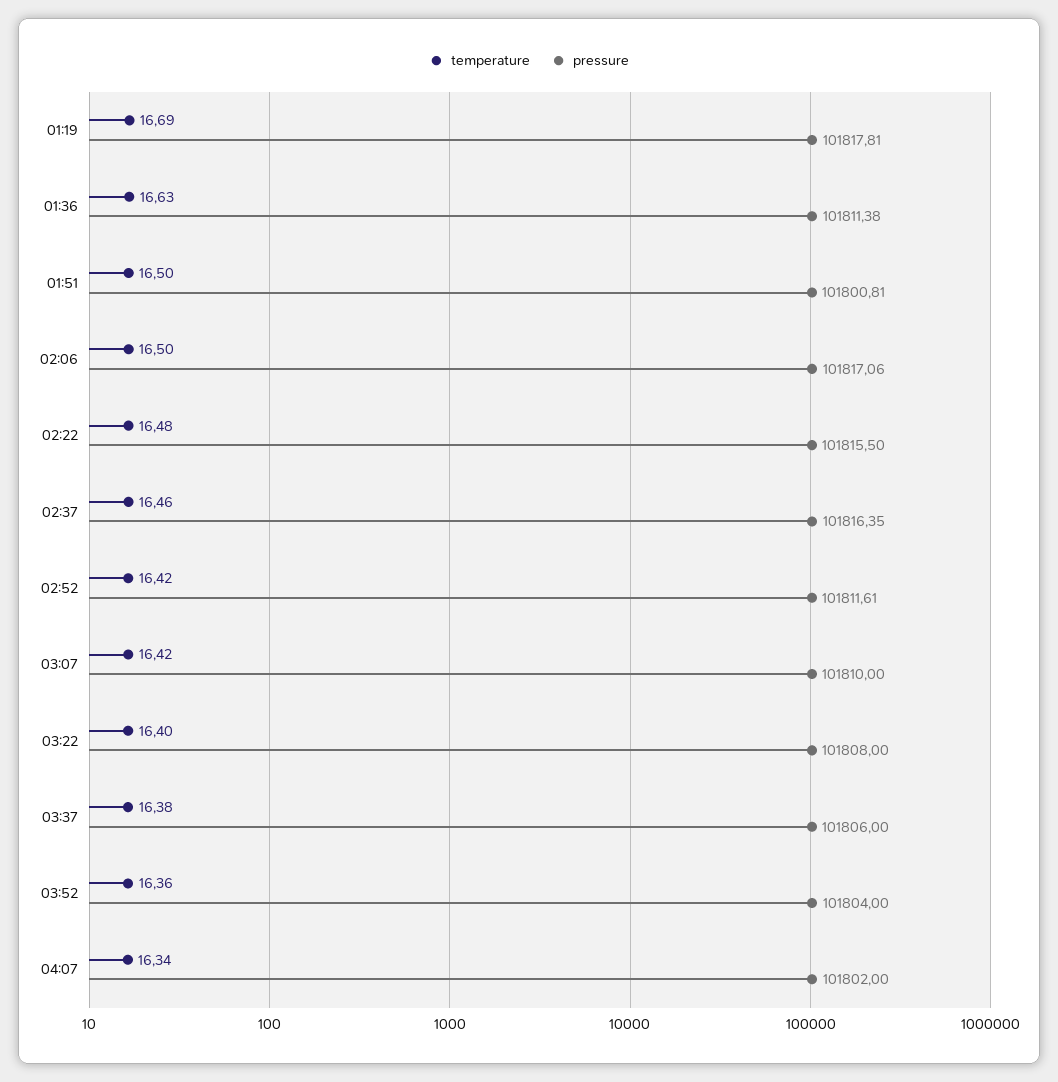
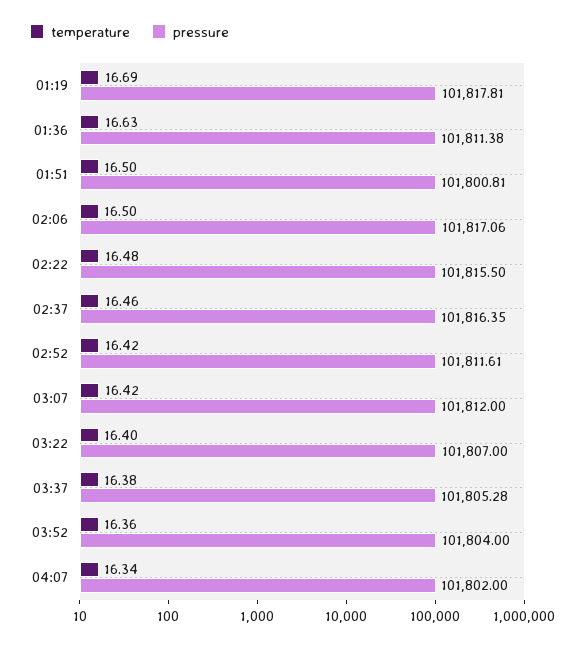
  {
    "temperature": {
      "01:19": 16.69,
      "01:36": 16.63,
      "01:51": 16.5,
      "02:06": 16.5,
      "02:22": 16.48,
      "02:37": 16.46,
      "02:52": 16.42,
      "03:07": 16.42,
      "03:22": 16.4,
      "03:37": 16.38,
      "03:52": 16.36,
      "04:07": 16.34
    },
    "pressure": {
      "01:19": 101817.81,
      "01:36": 101811.38,
      "01:51": 101800.81,
      "02:06": 101817.06,
      "02:22": 101815.5,
      "02:37": 101816.35,
      "02:52": 101811.61,
-     "03:07": 101810,
+     "03:07": 101812,
-     "03:22": 101808,
+     "03:22": 101807,
-     "03:37": 101806,
+     "03:37": 101805.28,
      "03:52": 101804,
      "04:07": 101802
    }
  }

